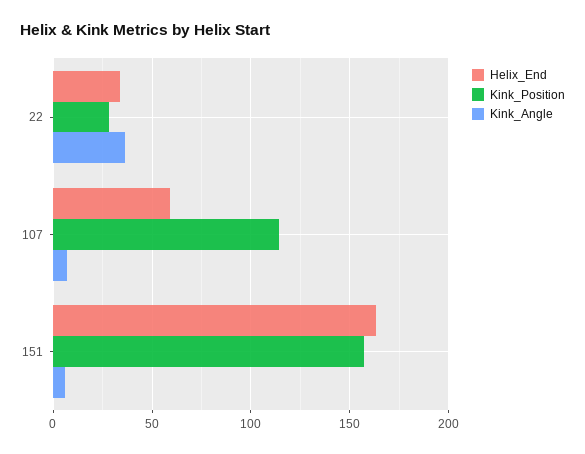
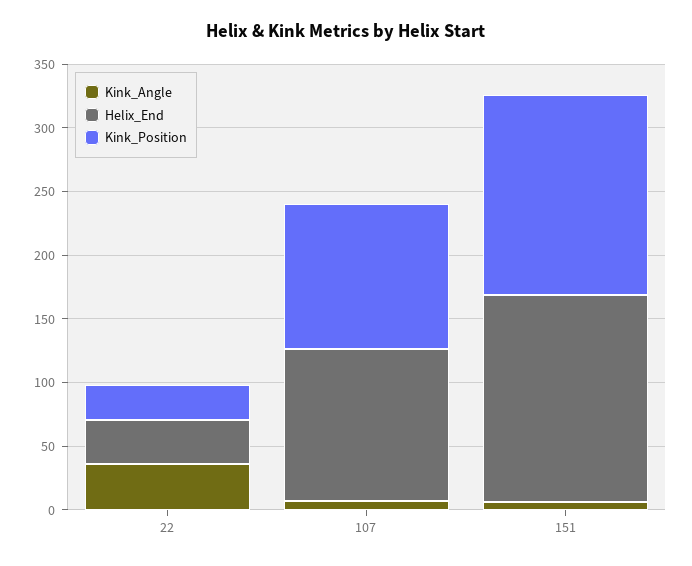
  {
    "Helix_End": {
      "22": 35,
-     "107": 60,
+     "107": 120,
      "151": 165
    },
    "Kink_Position": {
      "22": 30,
      "107": 115,
      "151": 155
    },
    "Kink_Angle": {
      "22": 35,
      "107": 5,
      "151": 5
    }
  }

